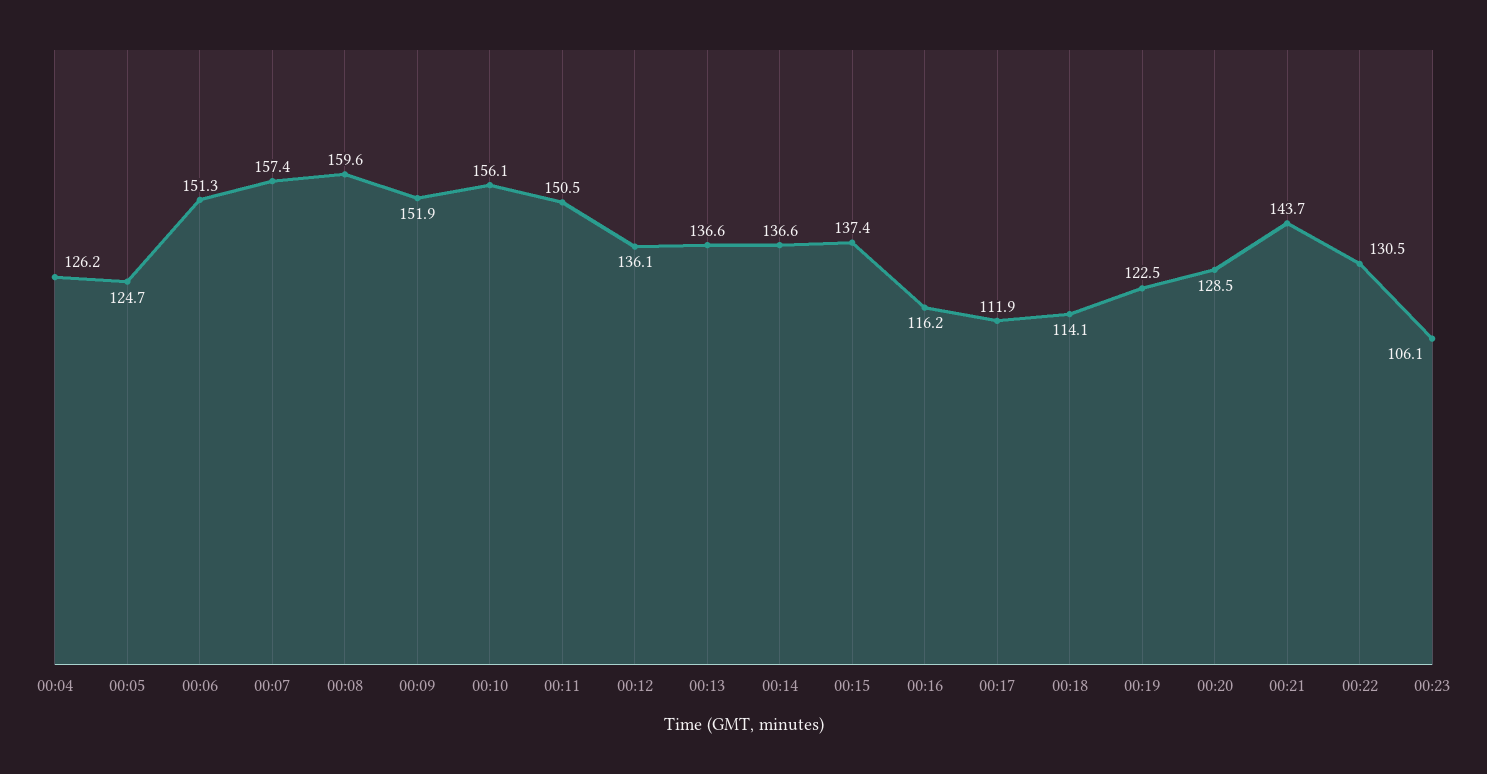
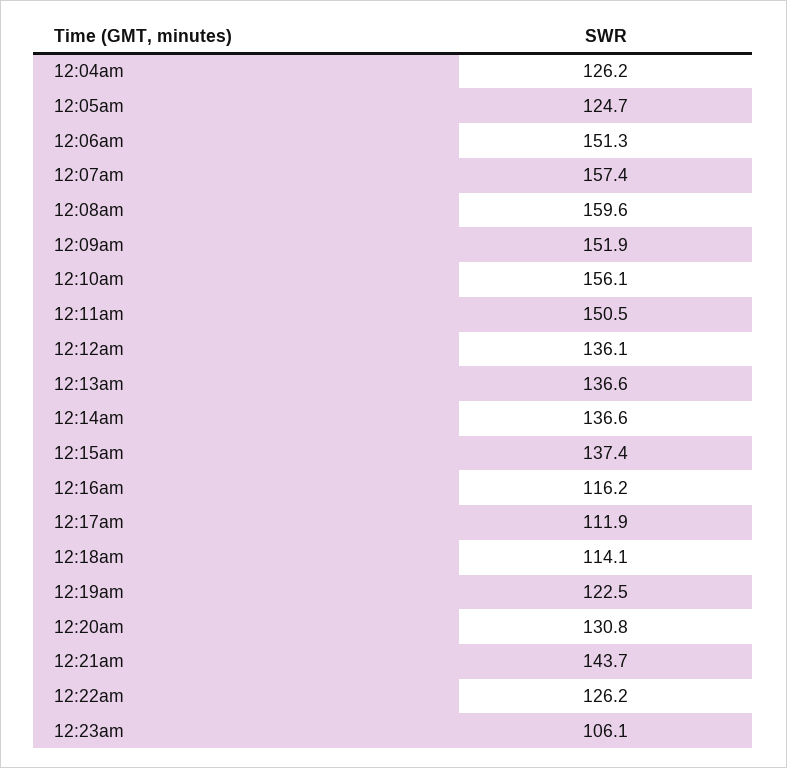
  {
    "00:04": 126.2,
    "00:05": 124.7,
    "00:06": 151.3,
    "00:07": 157.4,
    "00:08": 159.6,
    "00:09": 151.9,
    "00:10": 156.1,
    "00:11": 150.5,
    "00:12": 136.1,
    "00:13": 136.6,
    "00:14": 136.6,
    "00:15": 137.4,
    "00:16": 116.2,
    "00:17": 111.9,
    "00:18": 114.1,
    "00:19": 122.5,
-   "00:20": 128.5,
+   "00:20": 130.8,
    "00:21": 143.7,
-   "00:22": 130.5,
+   "00:22": 126.2,
    "00:23": 106.1
  }

